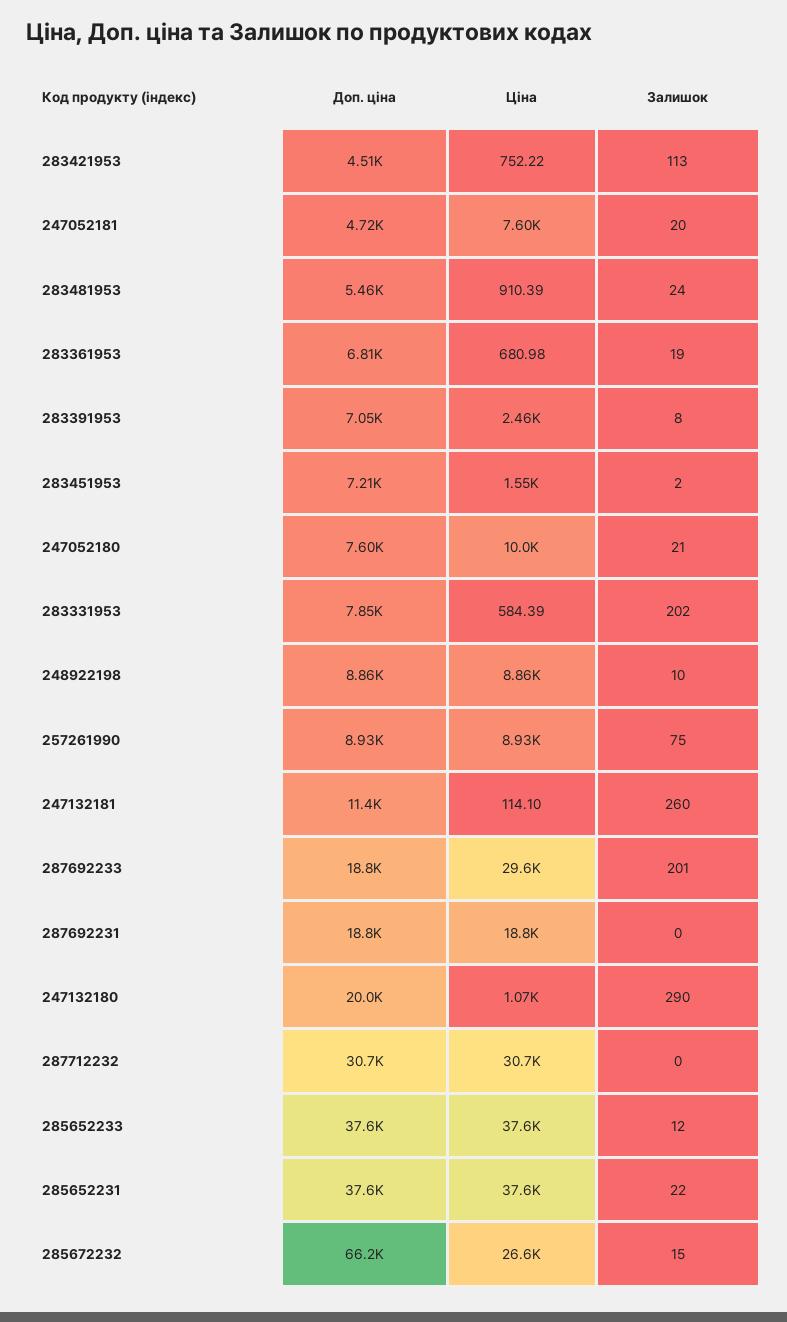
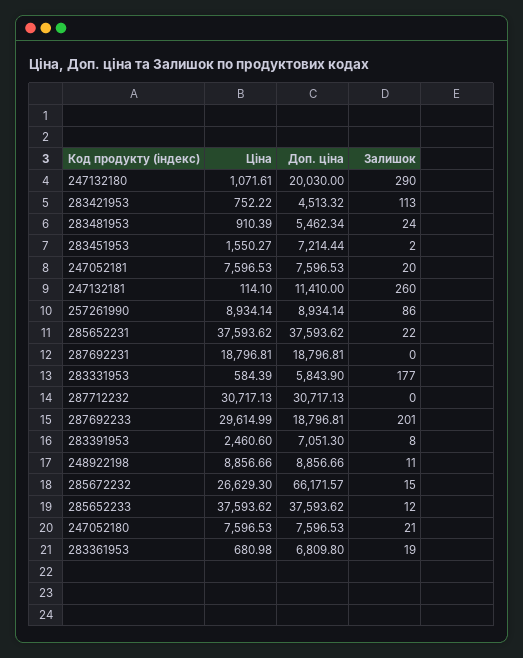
  {
    "Доп. ціна": {
      "283421953": 4513.32,
-     "247052181": 4720,
+     "247052181": 7596.53,
      "283481953": 5462.34,
      "283361953": 6809.8,
      "283391953": 7051.3,
      "283451953": 7214.44,
      "247052180": 7596.53,
-     "283331953": 7850,
+     "283331953": 5843.9,
      "248922198": 8856.66,
      "257261990": 8934.14,
      "247132181": 11410,
      "287692233": 18796.81,
      "287692231": 18796.81,
      "247132180": 20030,
      "287712232": 30717.13,
      "285652233": 37593.62,
      "285652231": 37593.62,
      "285672232": 66171.57
    },
    "Ціна": {
      "283421953": 752.22,
      "247052181": 7596.53,
      "283481953": 910.39,
      "283361953": 680.98,
      "283391953": 2460.6,
      "283451953": 1550.27,
-     "247052180": 10000,
+     "247052180": 7596.53,
      "283331953": 584.39,
      "248922198": 8856.66,
      "257261990": 8934.14,
      "247132181": 114.1,
      "287692233": 29614.99,
      "287692231": 18796.81,
      "247132180": 1071.61,
      "287712232": 30717.13,
      "285652233": 37593.62,
      "285652231": 37593.62,
      "285672232": 26629.3
    },
    "Залишок": {
      "283421953": 113,
      "247052181": 20,
      "283481953": 24,
      "283361953": 19,
      "283391953": 8,
      "283451953": 2,
      "247052180": 21,
-     "283331953": 202,
+     "283331953": 177,
-     "248922198": 10,
+     "248922198": 11,
-     "257261990": 75,
+     "257261990": 86,
      "247132181": 260,
      "287692233": 201,
      "287692231": 0,
      "247132180": 290,
      "287712232": 0,
      "285652233": 12,
      "285652231": 22,
      "285672232": 15
    }
  }

